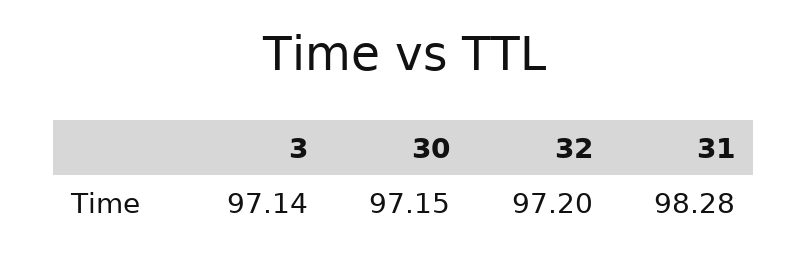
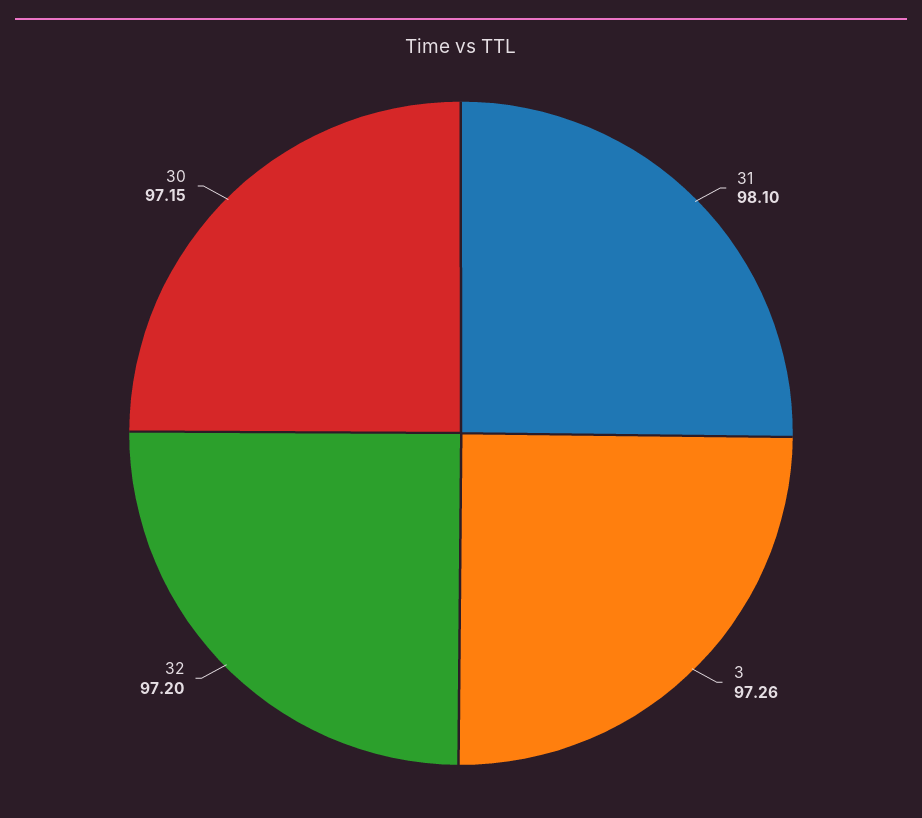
  {
-   "3": 97.14,
+   "3": 97.26,
    "30": 97.15,
    "32": 97.2,
-   "31": 98.28
+   "31": 98.1
  }

